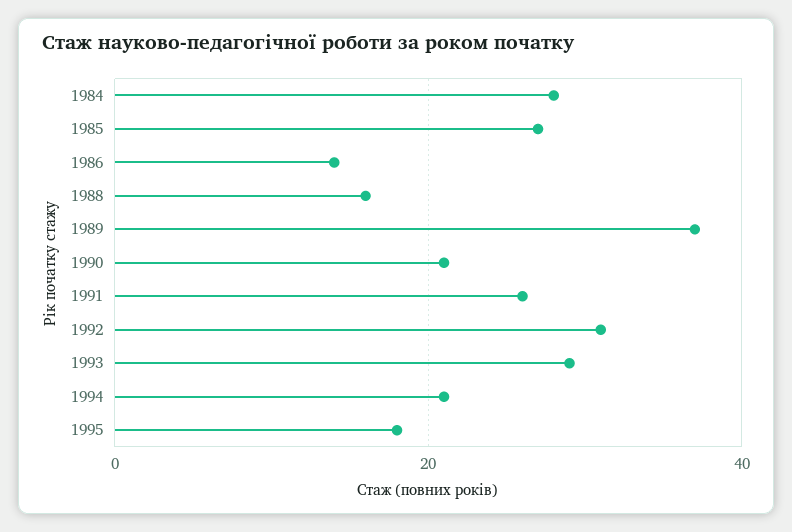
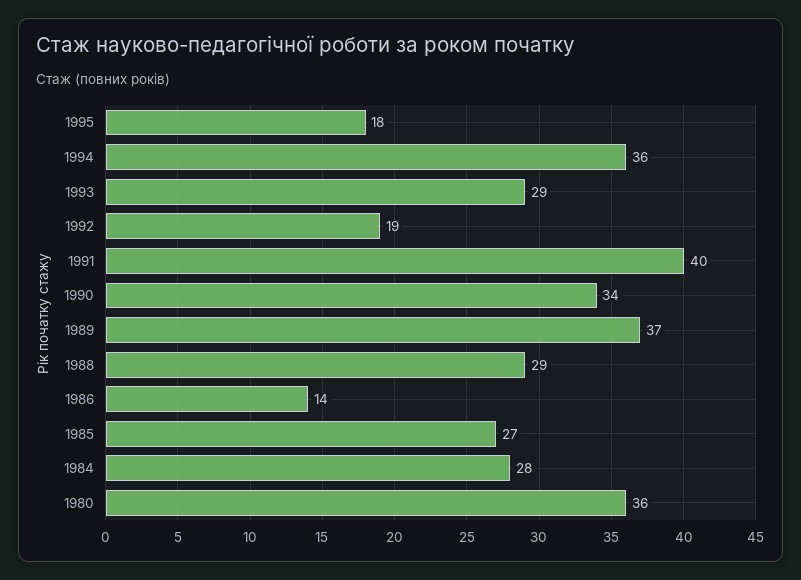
  {
    "1984": 28,
    "1985": 27,
    "1986": 14,
-   "1988": 15,
+   "1988": 29,
    "1989": 37,
-   "1990": 20,
+   "1990": 34,
-   "1991": 25,
+   "1991": 40,
-   "1992": 30,
+   "1992": 19,
    "1993": 29,
-   "1994": 20,
+   "1994": 36,
-   "1995": 18
+   "1995": 18,
+   "1980": 36
  }

